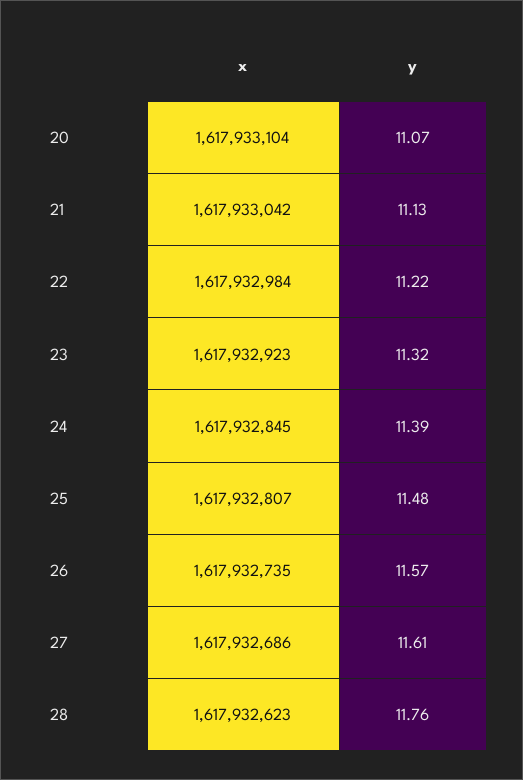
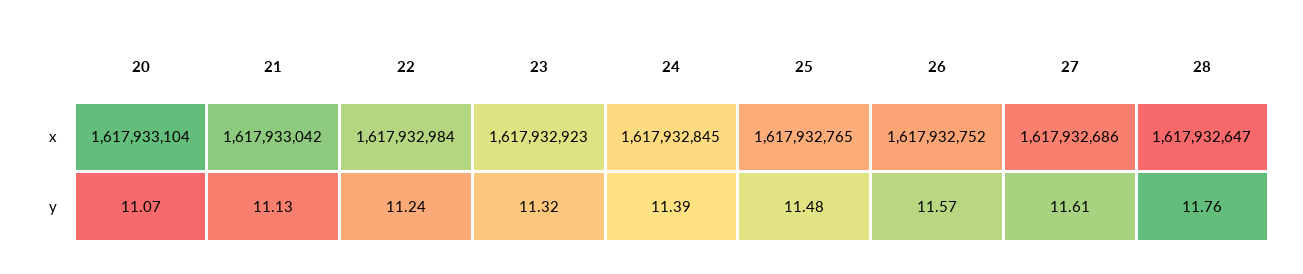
  {
    "x": {
      "20": 1617933104,
      "21": 1617933042,
      "22": 1617932984,
      "23": 1617932923,
      "24": 1617932845,
-     "25": 1617932807,
+     "25": 1617932765,
-     "26": 1617932735,
+     "26": 1617932752,
      "27": 1617932686,
-     "28": 1617932623
+     "28": 1617932647
    },
    "y": {
      "20": 11.07,
      "21": 11.13,
-     "22": 11.22,
+     "22": 11.24,
      "23": 11.32,
      "24": 11.39,
      "25": 11.48,
      "26": 11.57,
      "27": 11.61,
      "28": 11.76
    }
  }

